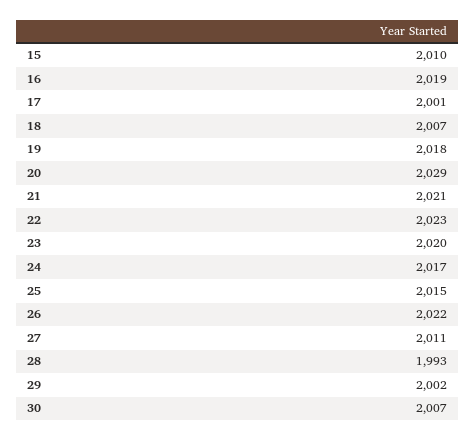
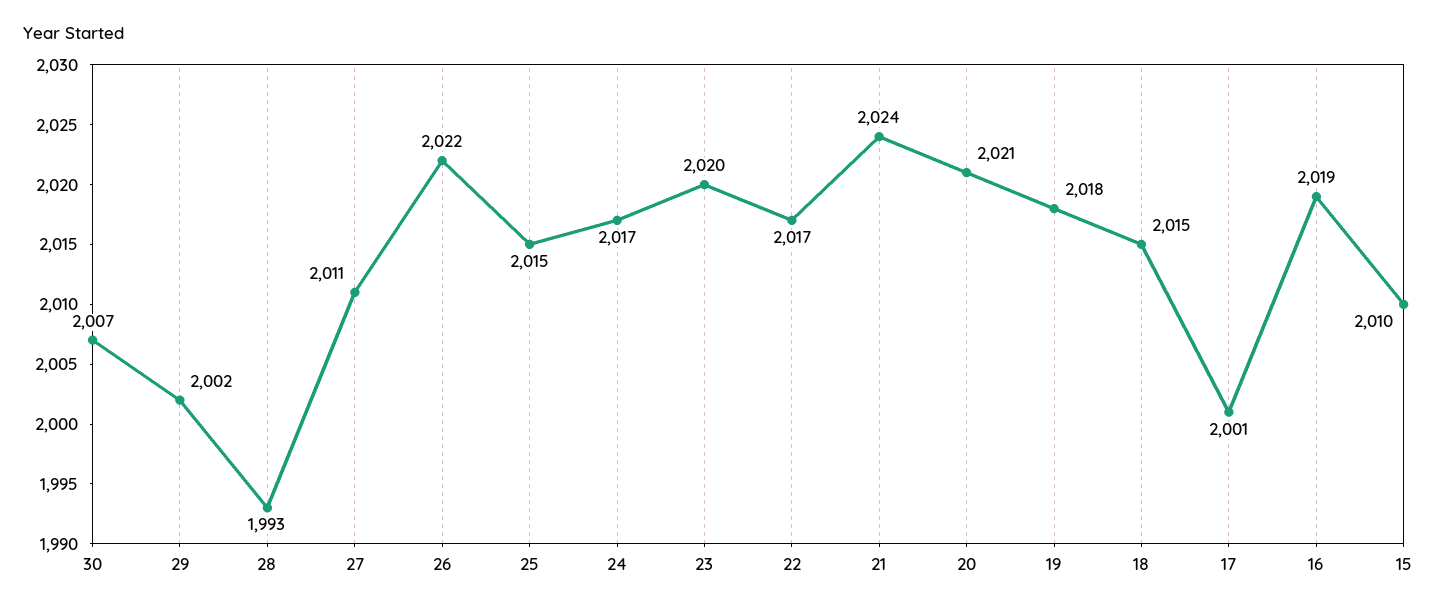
  {
    "15": 2010,
    "16": 2019,
    "17": 2001,
-   "18": 2007,
+   "18": 2015,
    "19": 2018,
-   "20": 2029,
+   "20": 2021,
-   "21": 2021,
+   "21": 2024,
-   "22": 2023,
+   "22": 2017,
    "23": 2020,
    "24": 2017,
    "25": 2015,
    "26": 2022,
    "27": 2011,
    "28": 1993,
    "29": 2002,
    "30": 2007
  }

